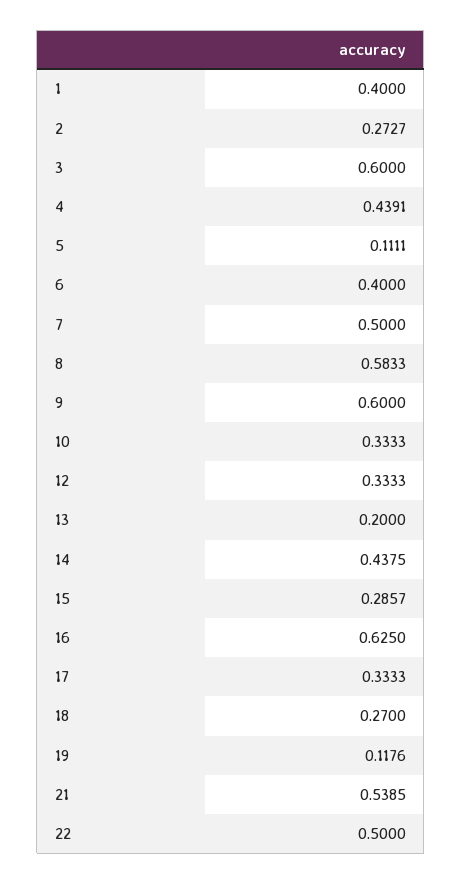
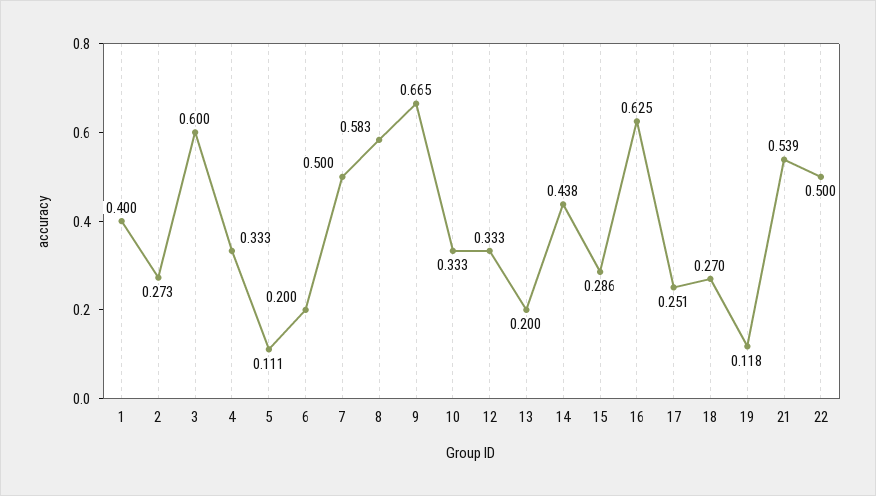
  {
    "1": 0.4,
    "2": 0.2727,
    "3": 0.6,
-   "4": 0.4391,
+   "4": 0.333,
    "5": 0.1111,
-   "6": 0.4,
+   "6": 0.2,
    "7": 0.5,
    "8": 0.5833,
-   "9": 0.6,
+   "9": 0.665,
    "10": 0.3333,
    "12": 0.3333,
    "13": 0.2,
    "14": 0.4375,
    "15": 0.2857,
    "16": 0.625,
-   "17": 0.3333,
+   "17": 0.251,
    "18": 0.27,
    "19": 0.1176,
    "21": 0.5385,
    "22": 0.5
  }

